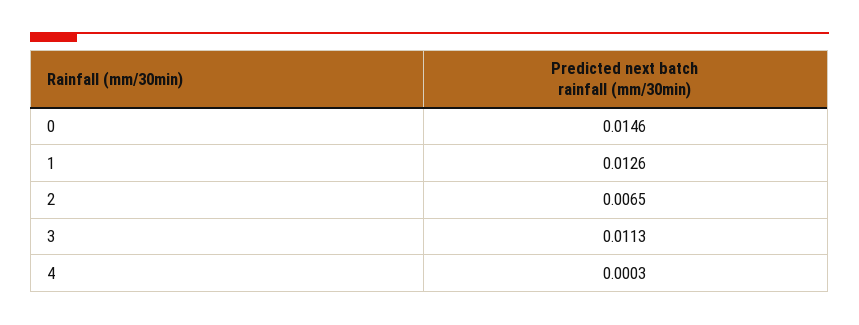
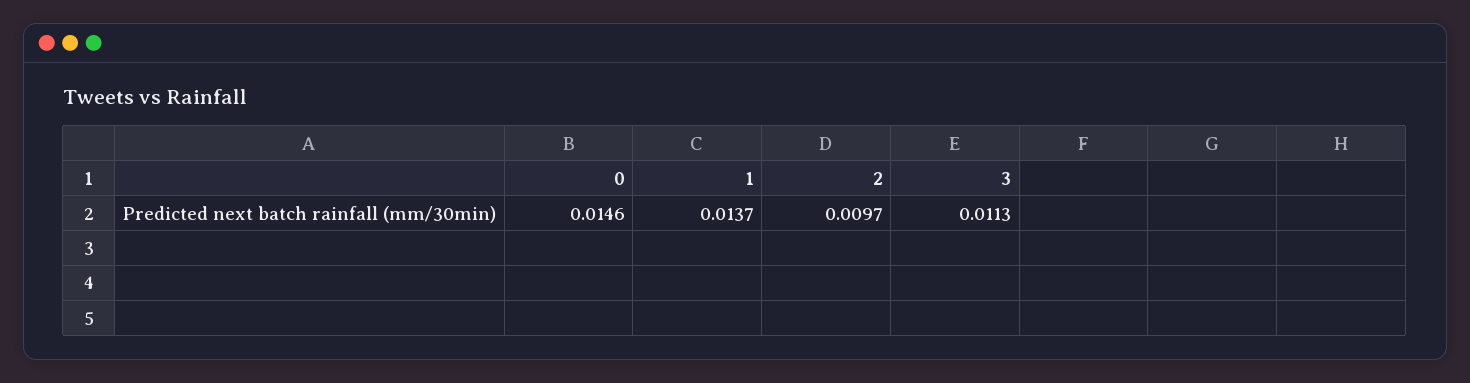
  {
    "0": 0.0146,
-   "1": 0.0126,
+   "1": 0.0137,
-   "2": 0.0065,
+   "2": 0.0097,
-   "3": 0.0113,
+   "3": 0.0113
-   "4": 0.0003
  }

